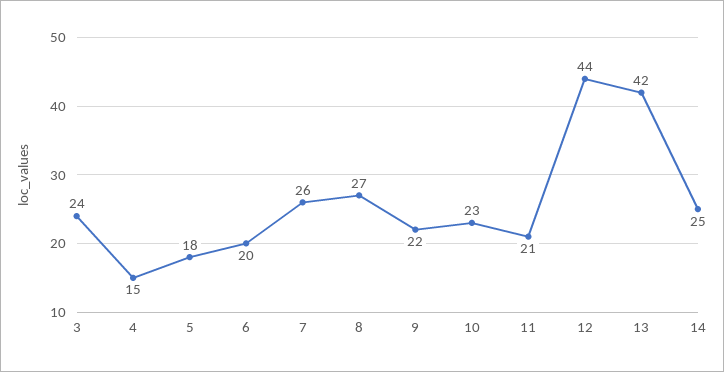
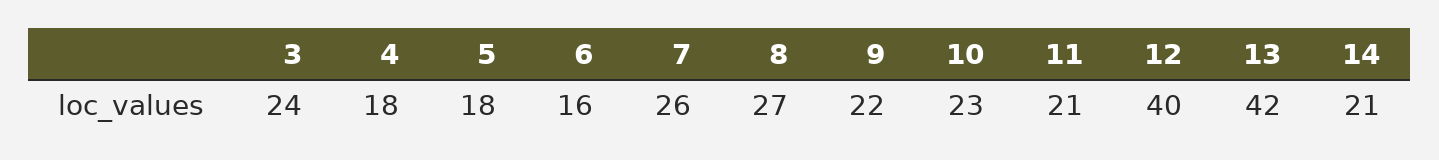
  {
    "3": 24,
-   "4": 15,
+   "4": 18,
    "5": 18,
-   "6": 20,
+   "6": 16,
    "7": 26,
    "8": 27,
    "9": 22,
    "10": 23,
    "11": 21,
-   "12": 44,
+   "12": 40,
    "13": 42,
-   "14": 25
+   "14": 21
  }

